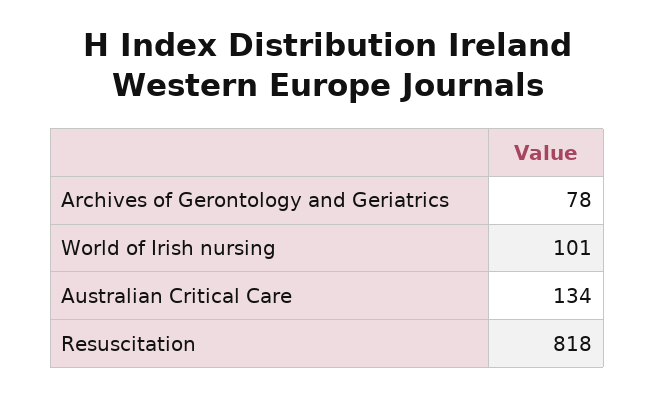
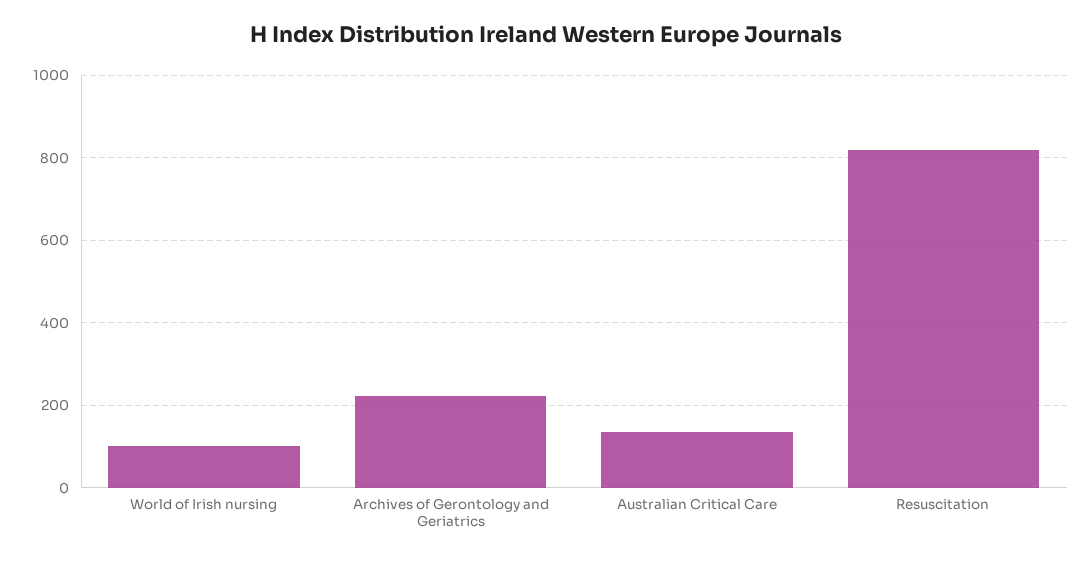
  {
-   "Archives of Gerontology and Geriatrics": 78,
+   "Archives of Gerontology and Geriatrics": 220,
    "World of Irish nursing": 101,
    "Australian Critical Care": 134,
    "Resuscitation": 818
  }

